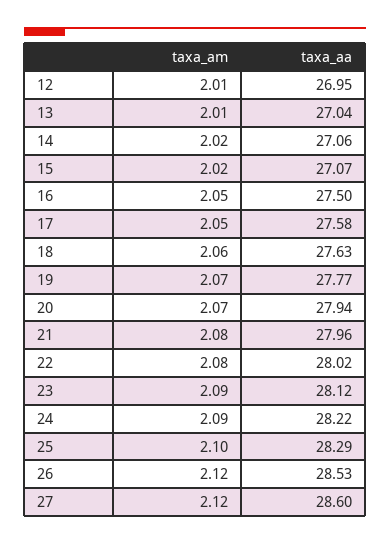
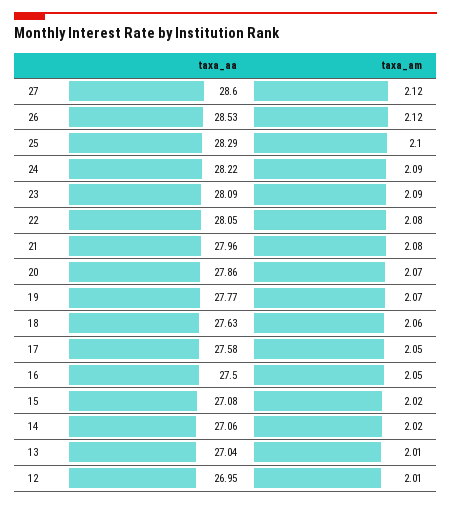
  {
    "taxa_am": {
      "12": 2.01,
      "13": 2.01,
      "14": 2.02,
      "15": 2.02,
      "16": 2.05,
      "17": 2.05,
      "18": 2.06,
      "19": 2.07,
      "20": 2.07,
      "21": 2.08,
      "22": 2.08,
      "23": 2.09,
      "24": 2.09,
      "25": 2.1,
      "26": 2.12,
      "27": 2.12
    },
    "taxa_aa": {
      "12": 26.95,
      "13": 27.04,
      "14": 27.06,
-     "15": 27.07,
+     "15": 27.08,
      "16": 27.5,
      "17": 27.58,
      "18": 27.63,
      "19": 27.77,
-     "20": 27.94,
+     "20": 27.86,
      "21": 27.96,
-     "22": 28.02,
+     "22": 28.05,
-     "23": 28.12,
+     "23": 28.09,
      "24": 28.22,
      "25": 28.29,
      "26": 28.53,
      "27": 28.6
    }
  }

